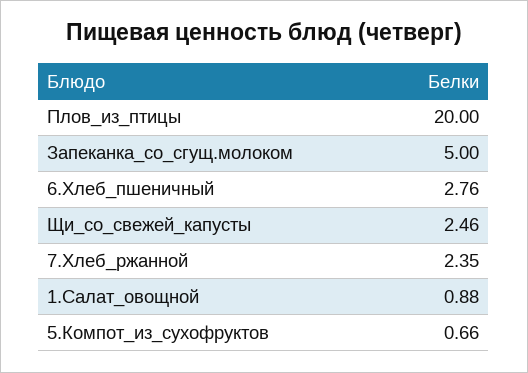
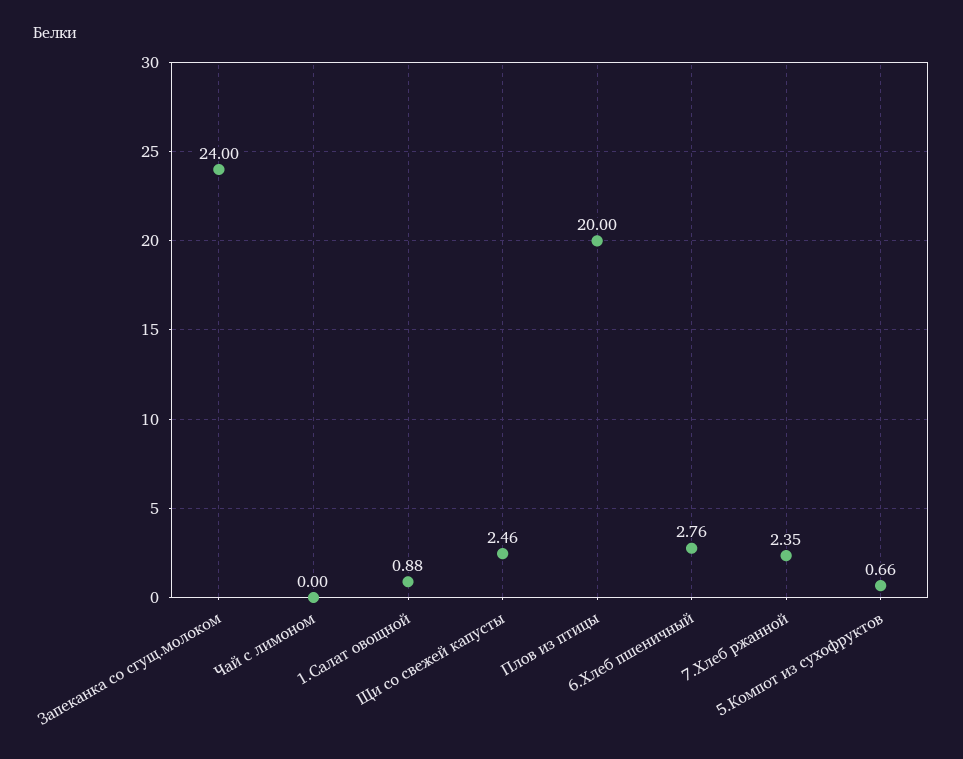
  {
    "Плов_из_птицы": 20,
-   "Запеканка_со_сгущ.молоком": 5,
+   "Запеканка_со_сгущ.молоком": 24,
    "6.Хлеб_пшеничный": 2.76,
    "Щи_со_свежей_капусты": 2.46,
    "7.Хлеб_ржанной": 2.35,
    "1.Салат_овощной": 0.88,
-   "5.Компот_из_сухофруктов": 0.66
+   "5.Компот_из_сухофруктов": 0.66,
+   "Чай с лимоном": 0
  }

